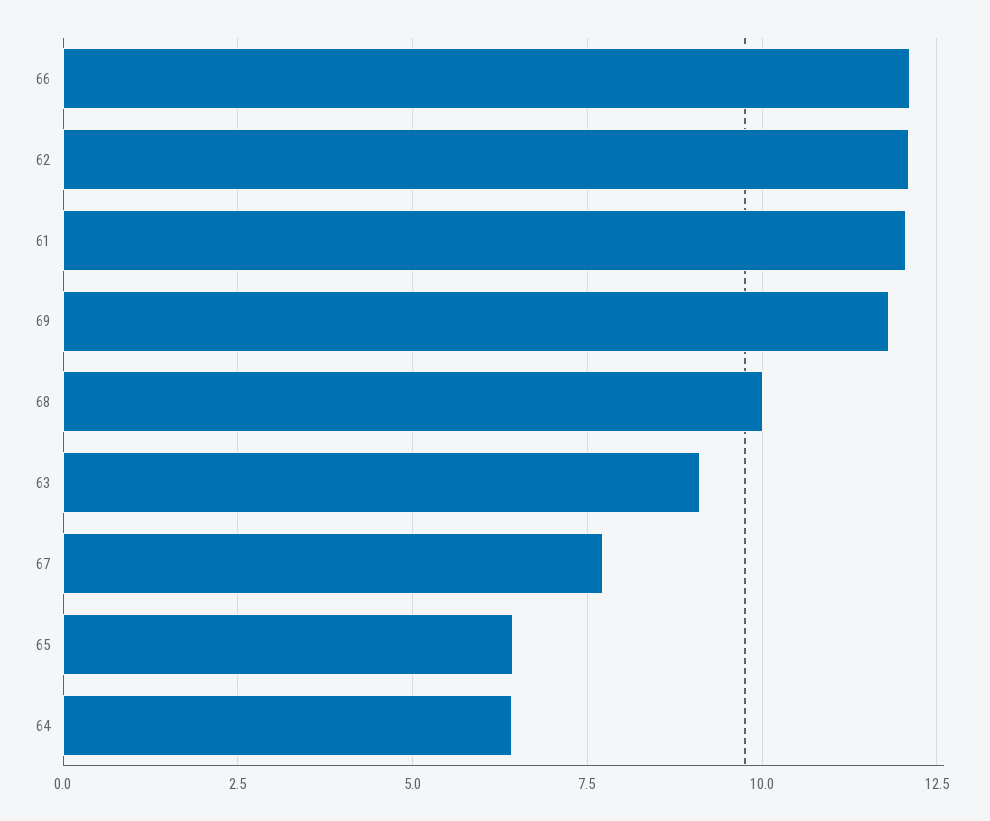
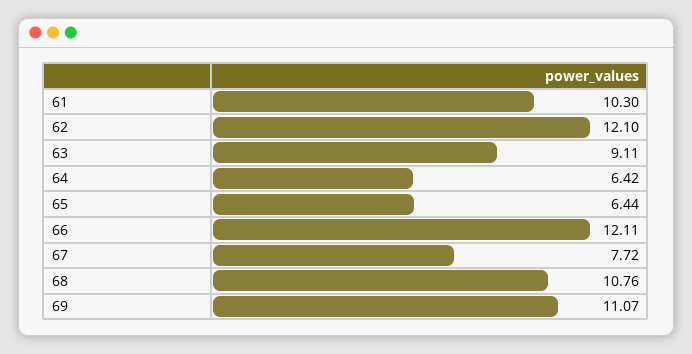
  {
    "66": 12.11,
    "62": 12.1,
-   "61": 12,
+   "61": 10.3,
-   "69": 11.75,
+   "69": 11.07,
-   "68": 10,
+   "68": 10.76,
    "63": 9.11,
    "67": 7.72,
    "65": 6.44,
    "64": 6.42
  }

